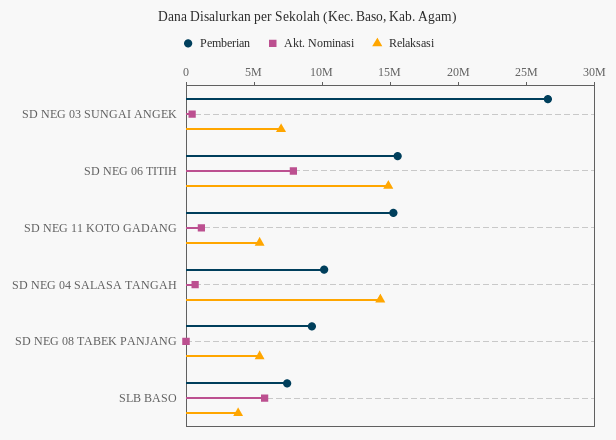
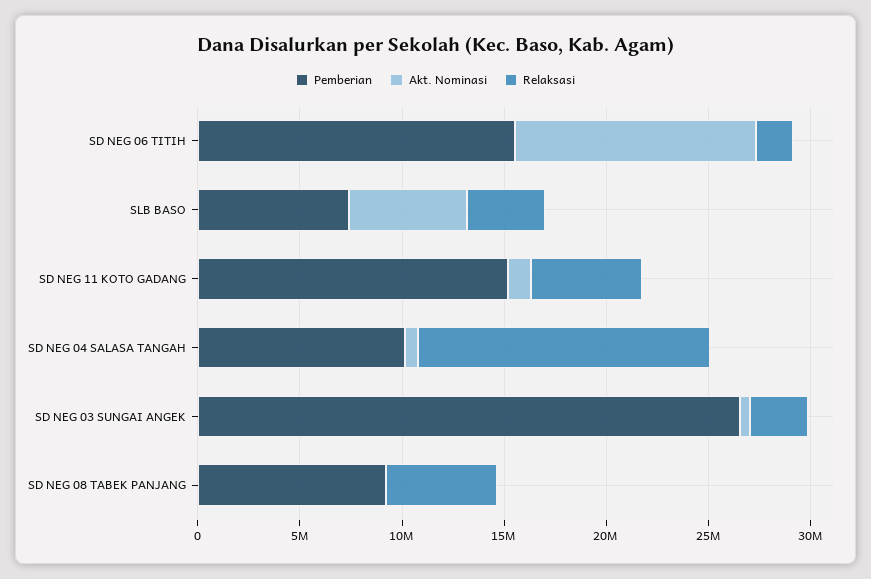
  {
    "Pemberian": {
      "SD NEG 03 SUNGAI ANGEK": 27000000,
      "SD NEG 06 TITIH": 16000000,
      "SD NEG 11 KOTO GADANG": 15000000,
      "SD NEG 04 SALASA TANGAH": 10000000,
      "SD NEG 08 TABEK PANJANG": 9000000,
      "SLB BASO": 7000000
    },
    "Akt. Nominasi": {
      "SD NEG 03 SUNGAI ANGEK": 0,
-     "SD NEG 06 TITIH": 8000000,
+     "SD NEG 06 TITIH": 12000000,
      "SD NEG 11 KOTO GADANG": 1000000,
      "SD NEG 04 SALASA TANGAH": 1000000,
      "SD NEG 08 TABEK PANJANG": 0,
      "SLB BASO": 6000000
    },
    "Relaksasi": {
-     "SD NEG 03 SUNGAI ANGEK": 7000000,
+     "SD NEG 03 SUNGAI ANGEK": 3000000,
-     "SD NEG 06 TITIH": 15000000,
+     "SD NEG 06 TITIH": 2000000,
      "SD NEG 11 KOTO GADANG": 5000000,
      "SD NEG 04 SALASA TANGAH": 14000000,
      "SD NEG 08 TABEK PANJANG": 5000000,
      "SLB BASO": 4000000
    }
  }

